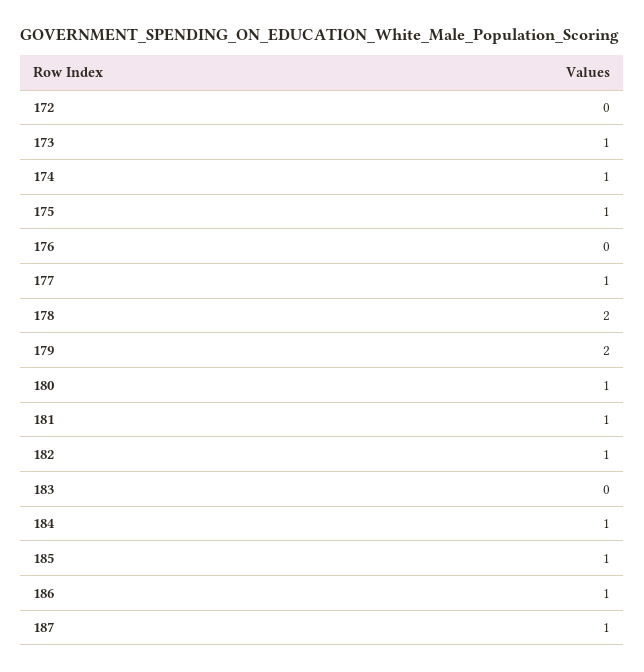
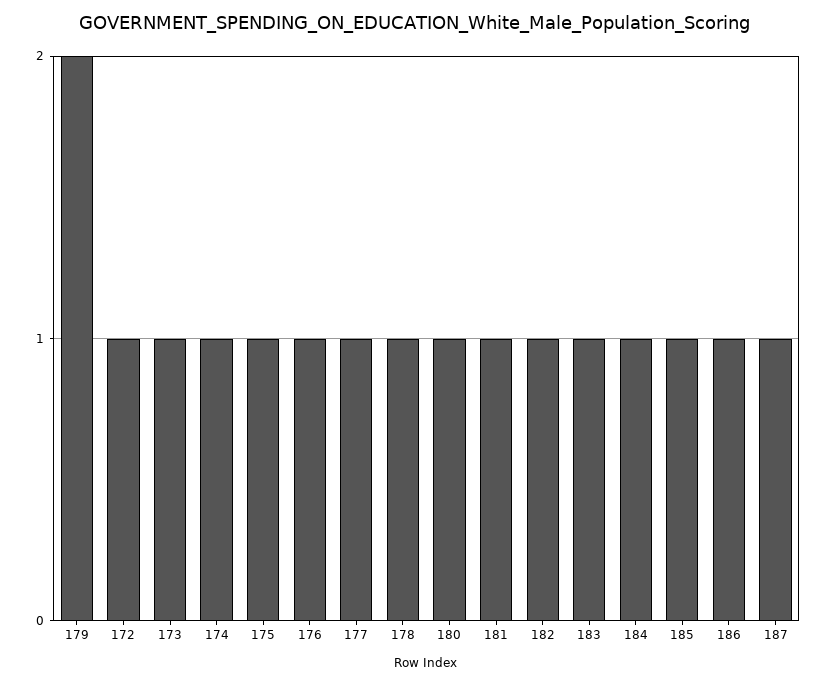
  {
-   "172": 0,
+   "172": 1,
    "173": 1,
    "174": 1,
    "175": 1,
-   "176": 0,
+   "176": 1,
    "177": 1,
-   "178": 2,
+   "178": 1,
    "179": 2,
    "180": 1,
    "181": 1,
    "182": 1,
-   "183": 0,
+   "183": 1,
    "184": 1,
    "185": 1,
    "186": 1,
    "187": 1
  }

